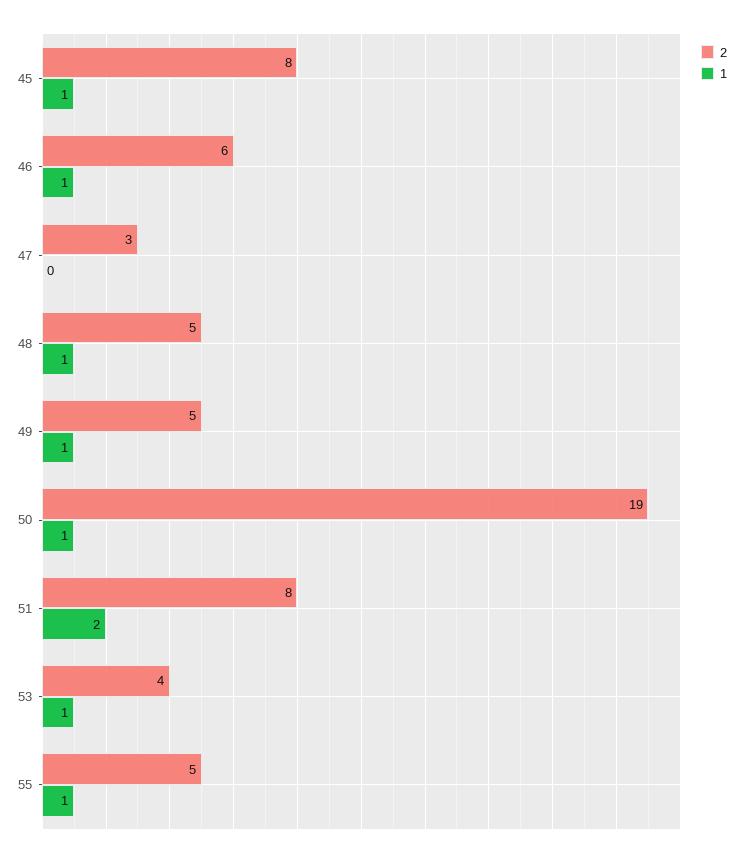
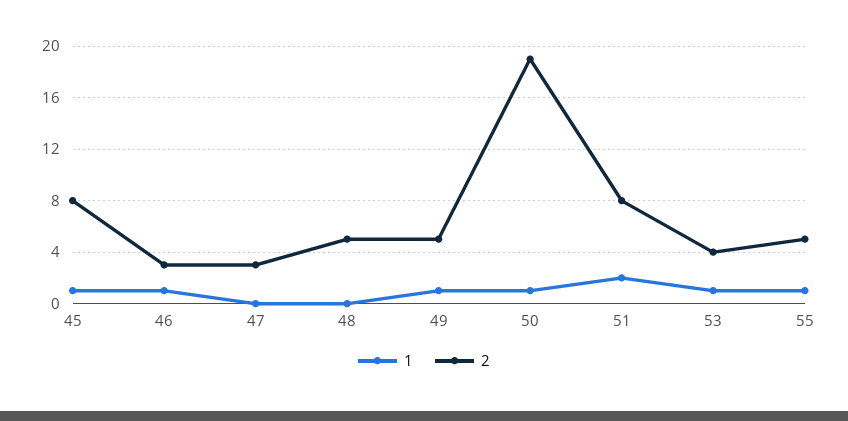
  {
    "2": {
      "45": 8,
-     "46": 6,
+     "46": 3,
      "47": 3,
      "48": 5,
      "49": 5,
      "50": 19,
      "51": 8,
      "53": 4,
      "55": 5
    },
    "1": {
      "45": 1,
      "46": 1,
      "47": 0,
-     "48": 1,
+     "48": 0,
      "49": 1,
      "50": 1,
      "51": 2,
      "53": 1,
      "55": 1
    }
  }

